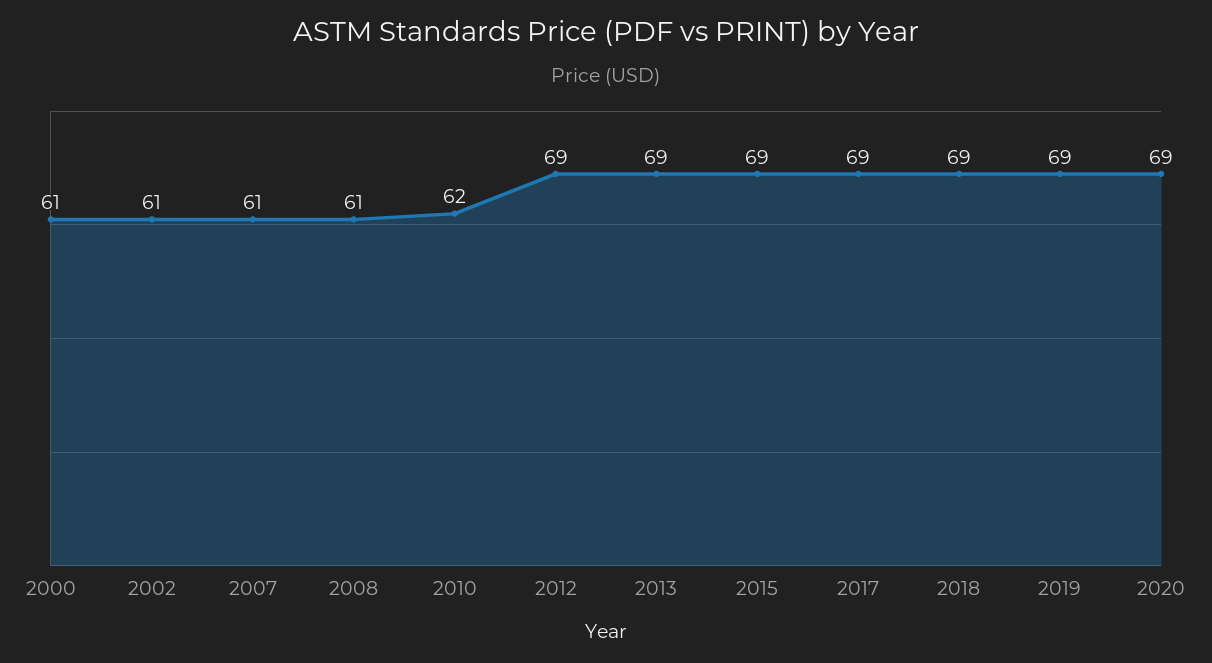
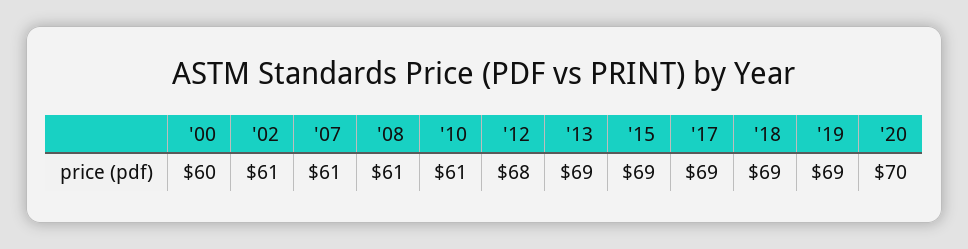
  {
-   "2000": 61,
+   "2000": 60,
    "2002": 61,
    "2007": 61,
    "2008": 61,
-   "2010": 62,
+   "2010": 61,
-   "2012": 69,
+   "2012": 68,
    "2013": 69,
    "2015": 69,
    "2017": 69,
    "2018": 69,
    "2019": 69,
-   "2020": 69
+   "2020": 70
  }

